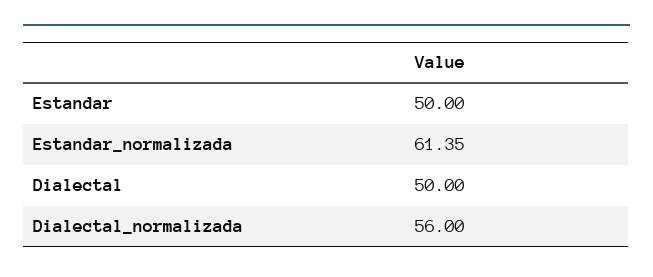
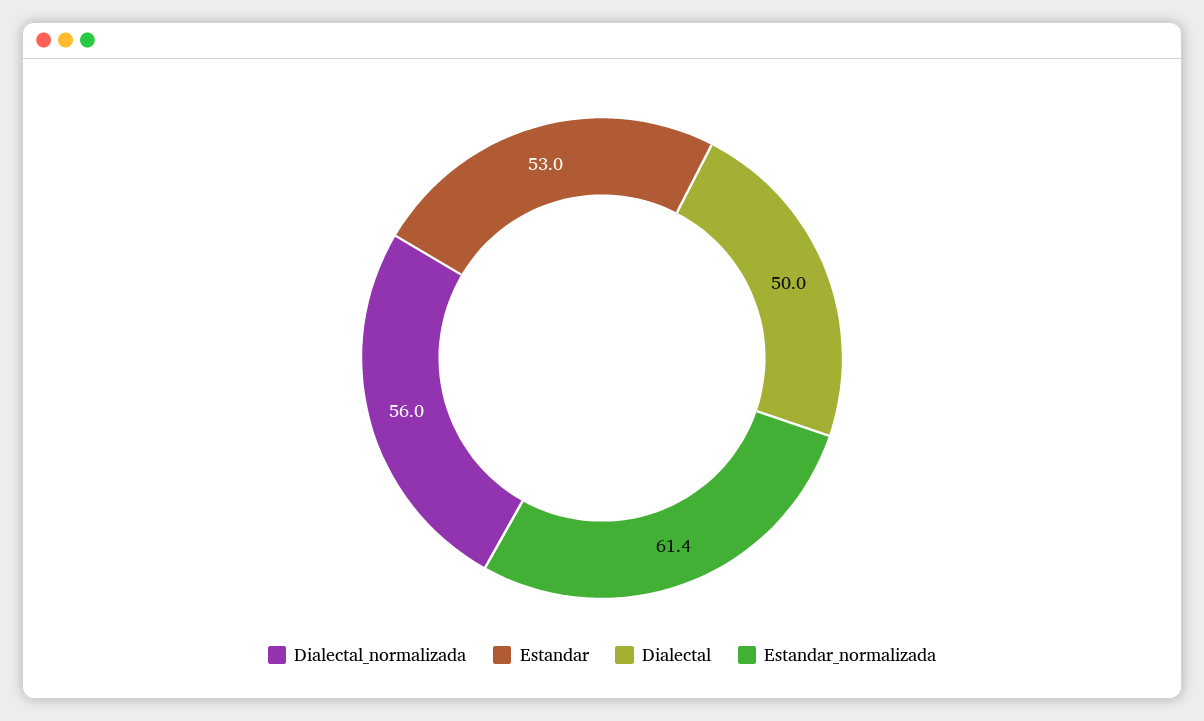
  {
-   "Estandar": 50,
+   "Estandar": 53,
    "Estandar_normalizada": 61.35,
    "Dialectal": 50,
    "Dialectal_normalizada": 56
  }

